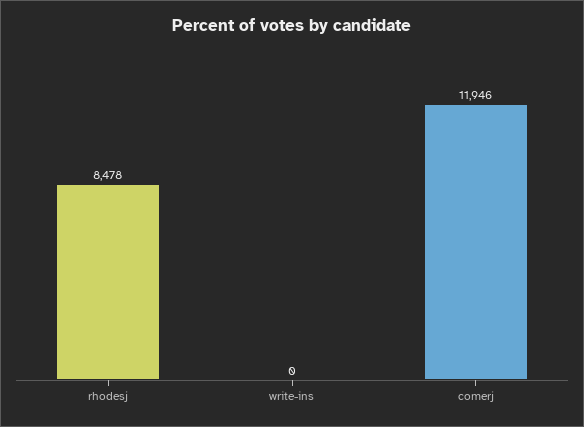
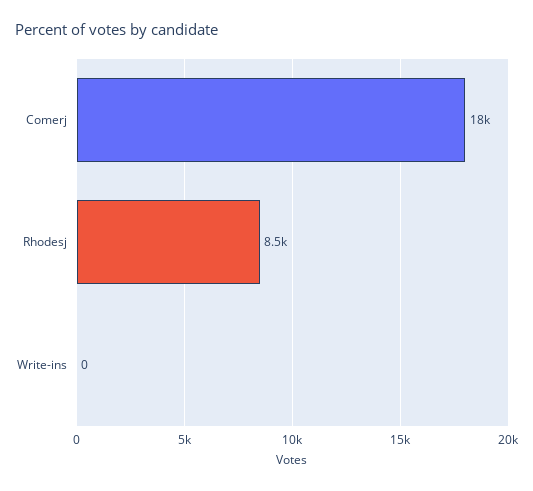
  {
    "rhodesj": 8478,
    "write-ins": 0,
-   "comerj": 11946
+   "comerj": 18000
  }

